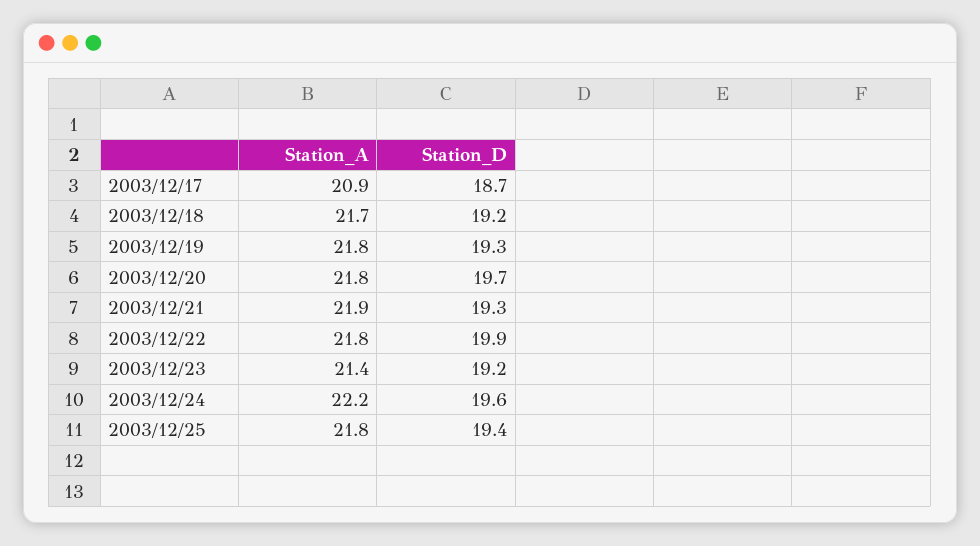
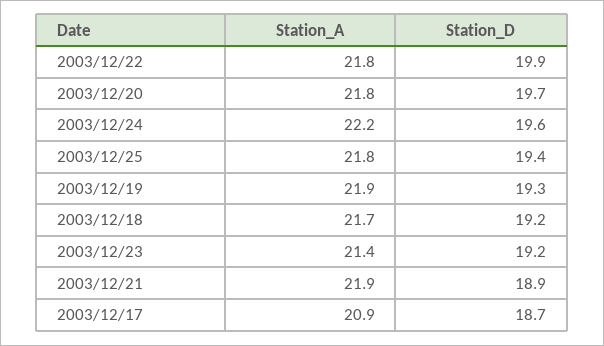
  {
    "Station_A": {
      "2003/12/17": 20.9,
      "2003/12/18": 21.7,
-     "2003/12/19": 21.8,
+     "2003/12/19": 21.9,
      "2003/12/20": 21.8,
      "2003/12/21": 21.9,
      "2003/12/22": 21.8,
      "2003/12/23": 21.4,
      "2003/12/24": 22.2,
      "2003/12/25": 21.8
    },
    "Station_D": {
      "2003/12/17": 18.7,
      "2003/12/18": 19.2,
      "2003/12/19": 19.3,
      "2003/12/20": 19.7,
-     "2003/12/21": 19.3,
+     "2003/12/21": 18.9,
      "2003/12/22": 19.9,
      "2003/12/23": 19.2,
      "2003/12/24": 19.6,
      "2003/12/25": 19.4
    }
  }

